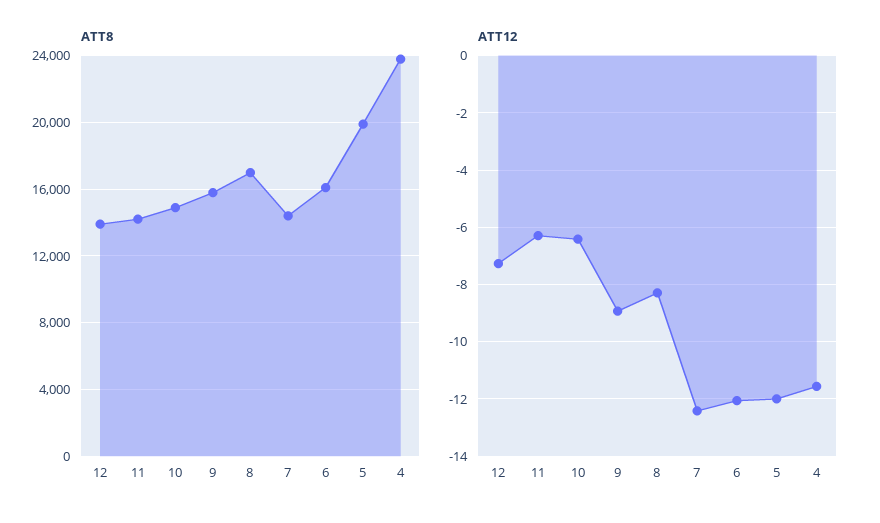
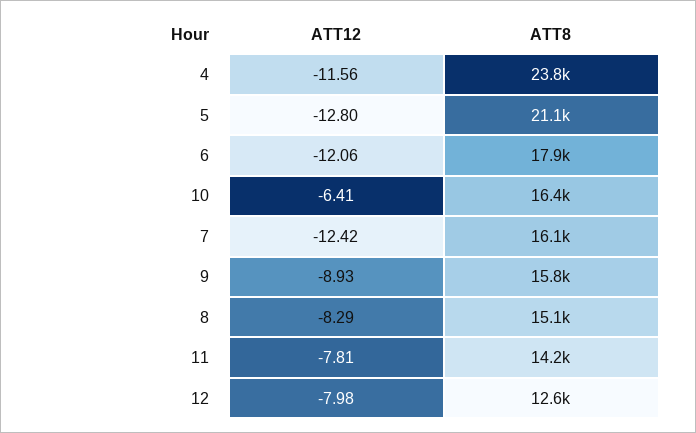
  {
    "ATT8": {
-     "12": 14000,
+     "12": 12600,
      "11": 14200,
-     "10": 15000,
+     "10": 16400,
      "9": 15800,
-     "8": 17000,
+     "8": 15100,
-     "7": 14500,
+     "7": 16100,
-     "6": 16000,
+     "6": 17900,
-     "5": 20000,
+     "5": 21100,
      "4": 23800
    },
    "ATT12": {
-     "12": -7.25,
+     "12": -7.98,
-     "11": -6.25,
+     "11": -7.81,
      "10": -6.41,
      "9": -8.93,
      "8": -8.29,
      "7": -12.42,
      "6": -12.06,
-     "5": -12,
+     "5": -12.8,
      "4": -11.56
    }
  }

